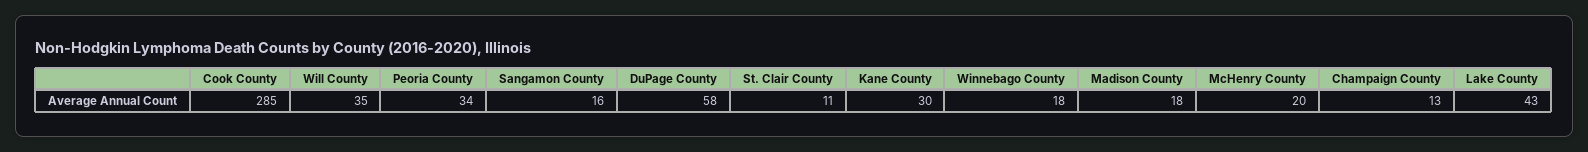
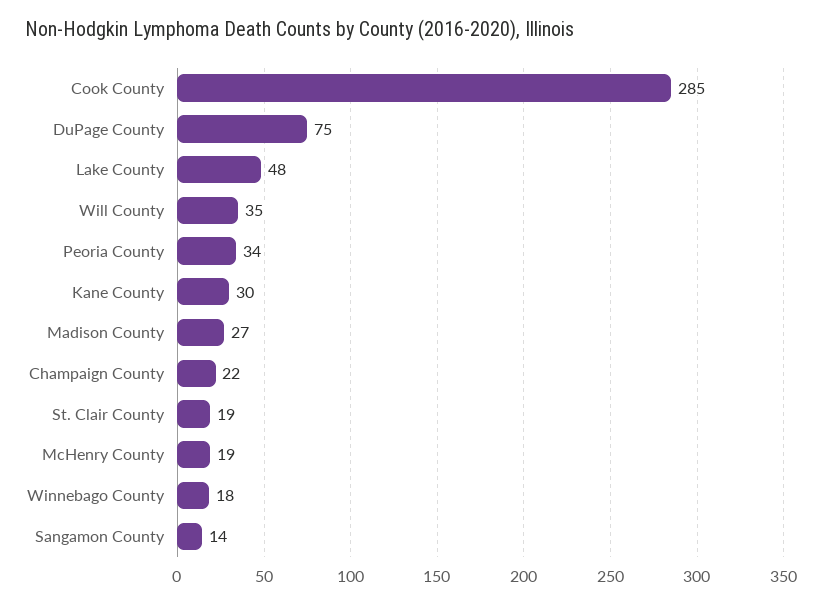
  {
    "Cook County": 285,
    "Will County": 35,
    "Peoria County": 34,
-   "Sangamon County": 16,
+   "Sangamon County": 14,
-   "DuPage County": 58,
+   "DuPage County": 75,
-   "St. Clair County": 11,
+   "St. Clair County": 19,
    "Kane County": 30,
    "Winnebago County": 18,
-   "Madison County": 18,
+   "Madison County": 27,
-   "McHenry County": 20,
+   "McHenry County": 19,
-   "Champaign County": 13,
+   "Champaign County": 22,
-   "Lake County": 43
+   "Lake County": 48
  }

